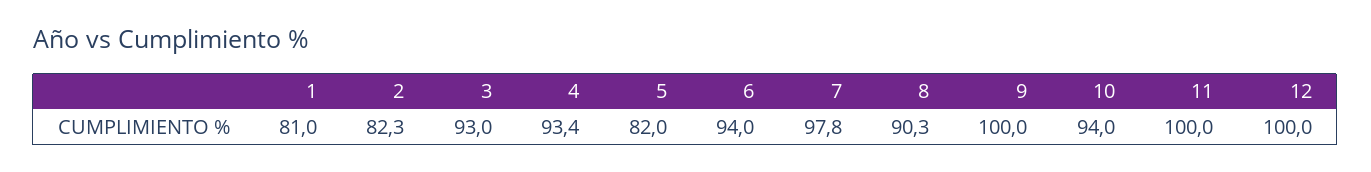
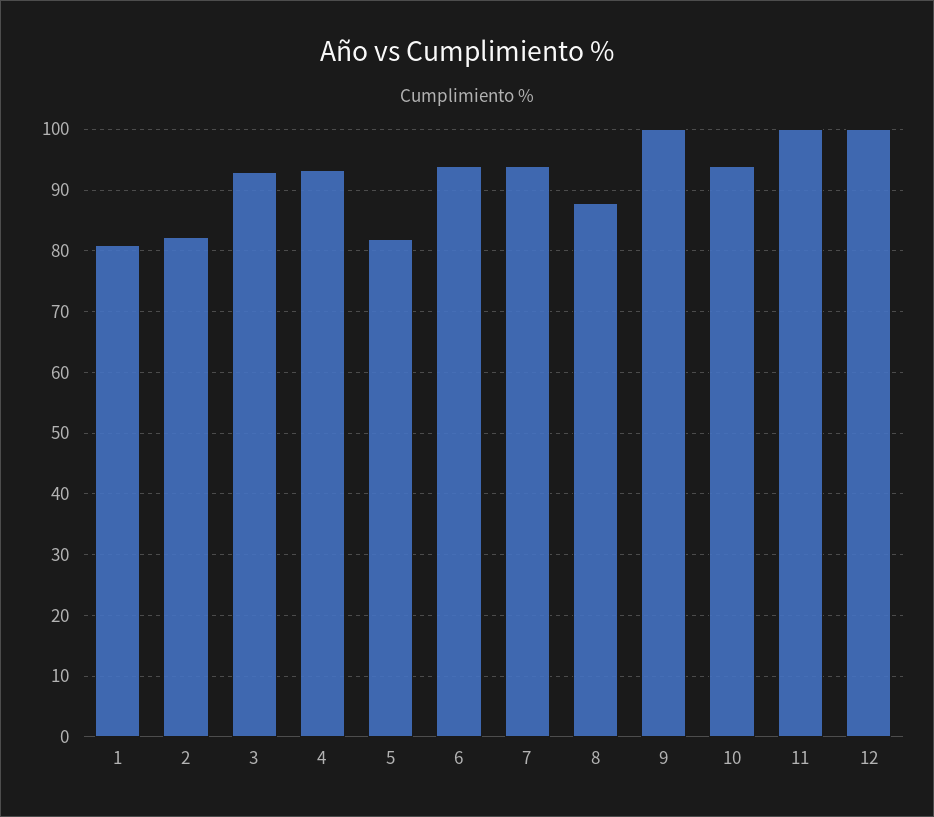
  {
    "1": 81,
    "2": 82.3,
    "3": 93,
    "4": 93.4,
    "5": 82,
    "6": 94,
-   "7": 97.8,
+   "7": 94,
-   "8": 90.3,
+   "8": 88,
    "9": 100,
    "10": 94,
    "11": 100,
    "12": 100
  }

